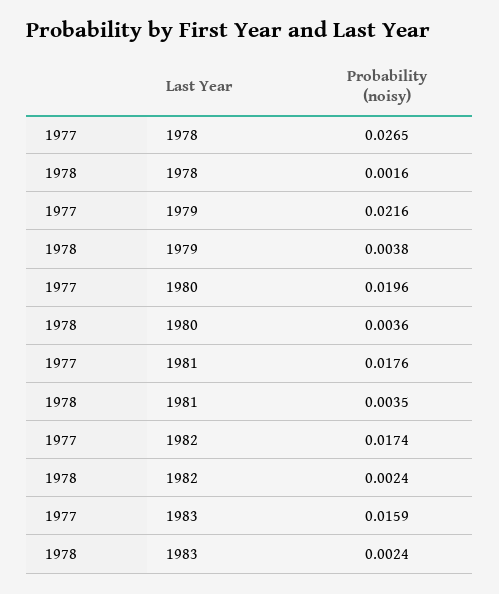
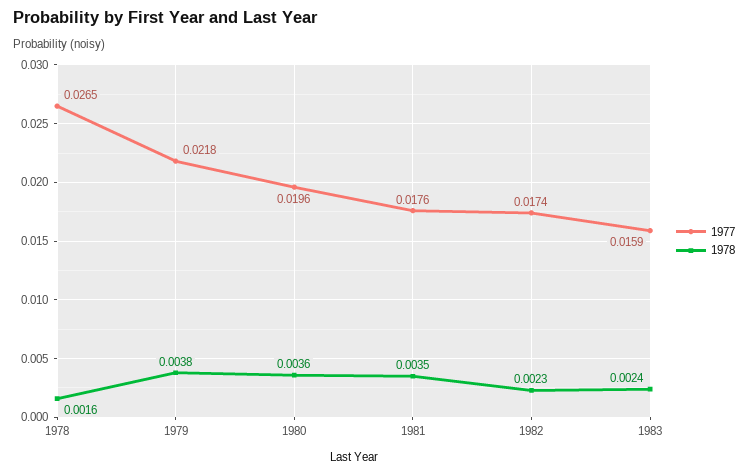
  {
    "1977": {
      "1978": 0.0265,
-     "1979": 0.0216,
+     "1979": 0.0218,
      "1980": 0.0196,
      "1981": 0.0176,
      "1982": 0.0174,
      "1983": 0.0159
    },
    "1978": {
      "1978": 0.0016,
      "1979": 0.0038,
      "1980": 0.0036,
      "1981": 0.0035,
-     "1982": 0.0024,
+     "1982": 0.0023,
      "1983": 0.0024
    }
  }

